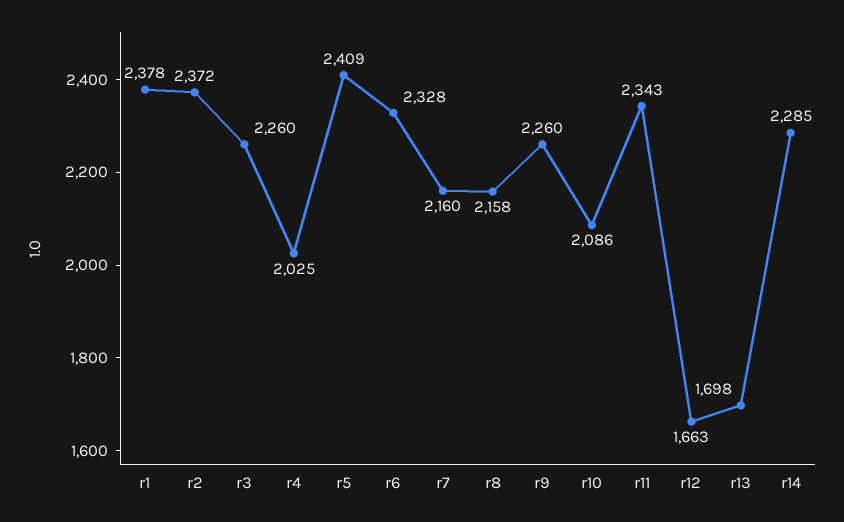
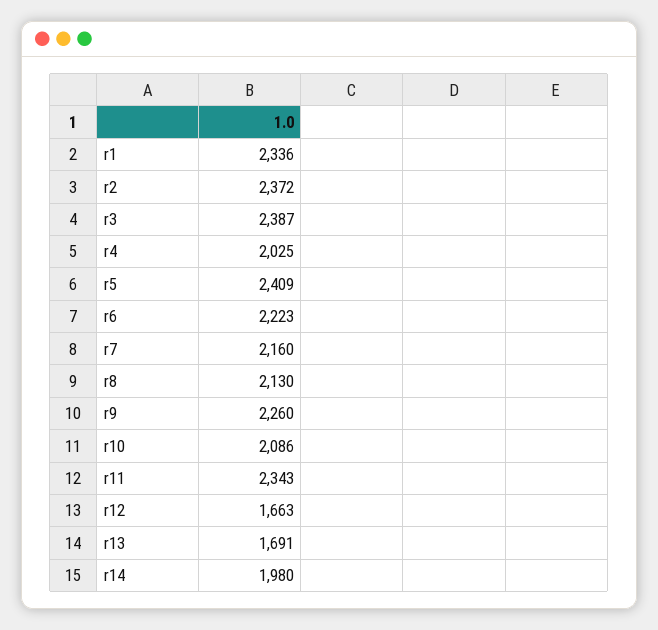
  {
-   "r1": 2378,
+   "r1": 2336,
    "r2": 2372,
-   "r3": 2260,
+   "r3": 2387,
    "r4": 2025,
    "r5": 2409,
-   "r6": 2328,
+   "r6": 2223,
    "r7": 2160,
-   "r8": 2158,
+   "r8": 2130,
    "r9": 2260,
    "r10": 2086,
    "r11": 2343,
    "r12": 1663,
-   "r13": 1698,
+   "r13": 1691,
-   "r14": 2285
+   "r14": 1980
  }

